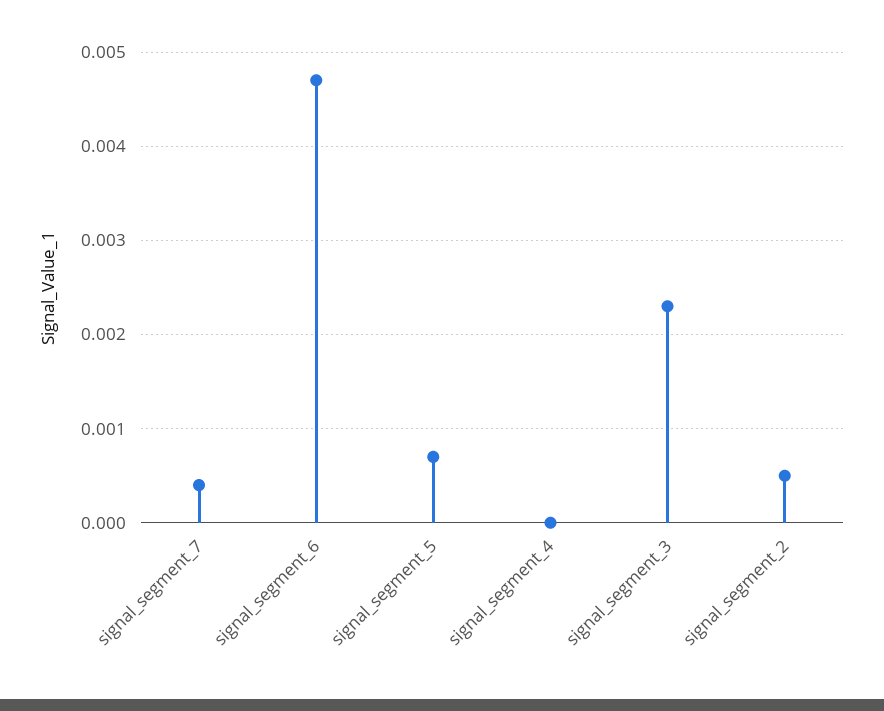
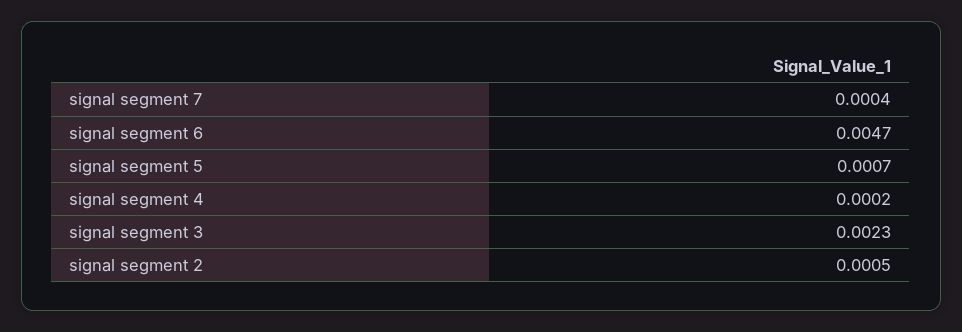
  {
    "signal_segment_7": 0.0004,
    "signal_segment_6": 0.0047,
    "signal_segment_5": 0.0007,
-   "signal_segment_4": 0,
+   "signal_segment_4": 0.0002,
    "signal_segment_3": 0.0023,
    "signal_segment_2": 0.0005
  }

